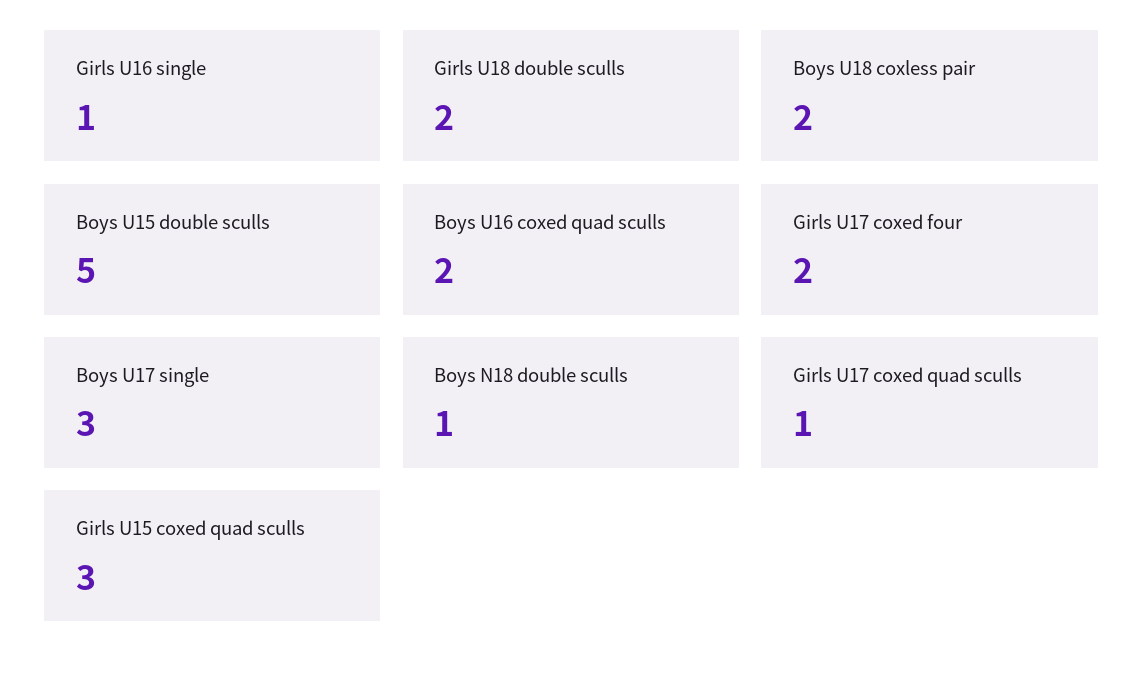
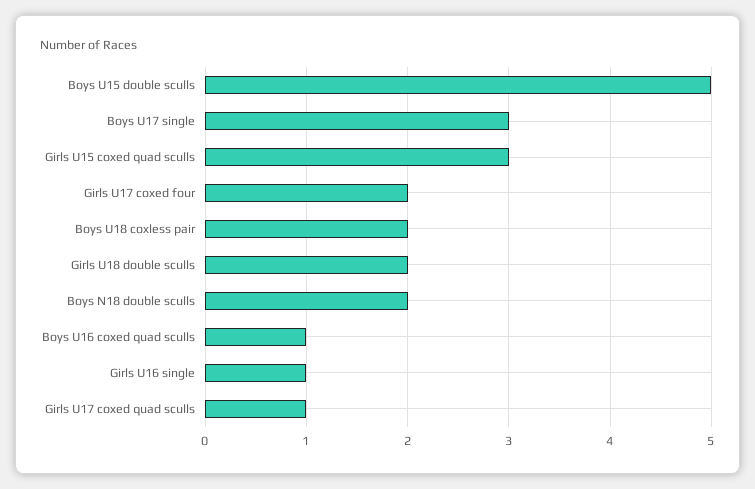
  {
    "Girls U16 single": 1,
    "Girls U18 double sculls": 2,
    "Boys U18 coxless pair": 2,
    "Boys U15 double sculls": 5,
-   "Boys U16 coxed quad sculls": 2,
+   "Boys U16 coxed quad sculls": 1,
    "Girls U17 coxed four": 2,
    "Boys U17 single": 3,
-   "Boys N18 double sculls": 1,
+   "Boys N18 double sculls": 2,
    "Girls U17 coxed quad sculls": 1,
    "Girls U15 coxed quad sculls": 3
  }

